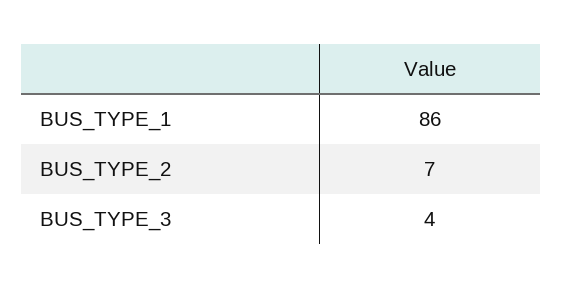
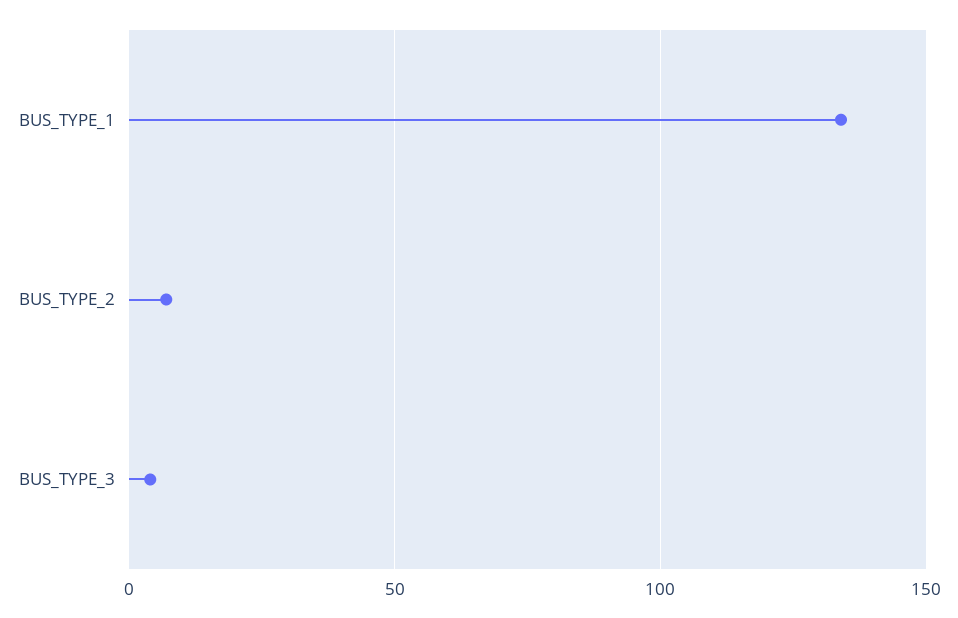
  {
-   "BUS_TYPE_1": 86,
+   "BUS_TYPE_1": 135,
    "BUS_TYPE_2": 7,
    "BUS_TYPE_3": 4
  }

